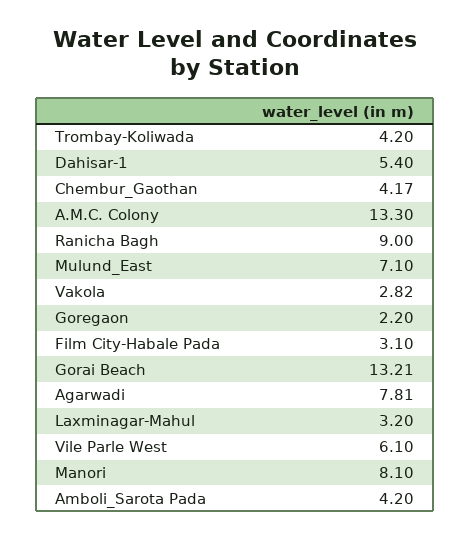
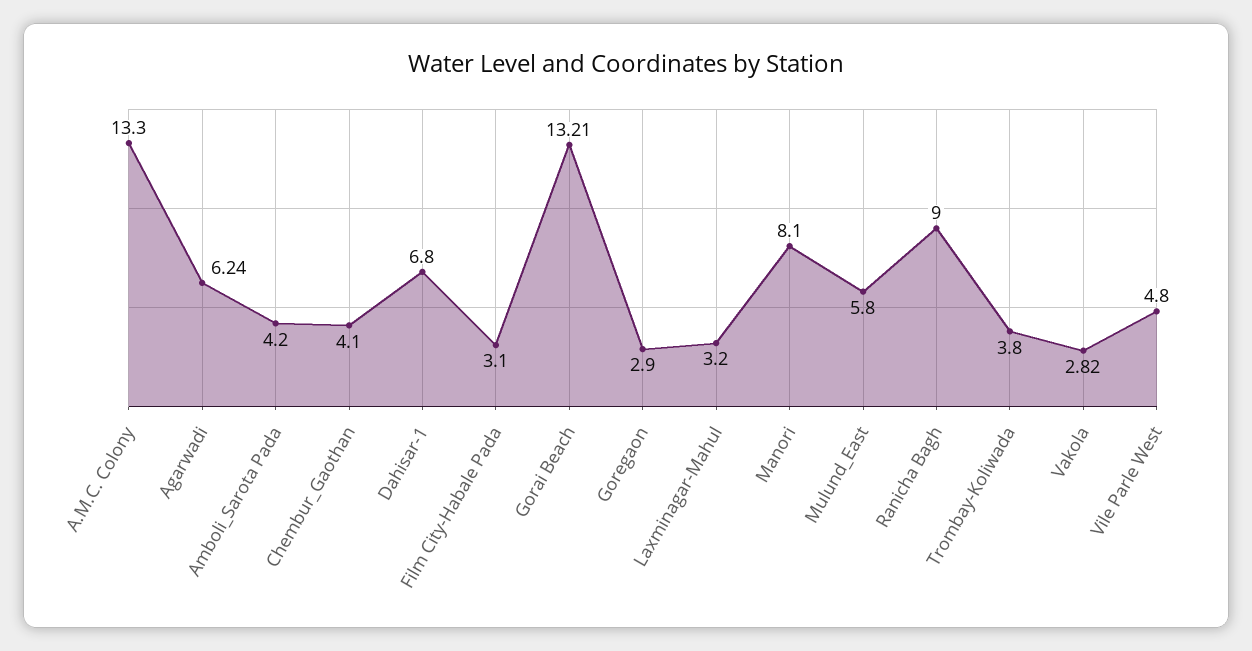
  {
-   "Trombay-Koliwada": 4.2,
+   "Trombay-Koliwada": 3.8,
-   "Dahisar-1": 5.4,
+   "Dahisar-1": 6.8,
-   "Chembur_Gaothan": 4.17,
+   "Chembur_Gaothan": 4.1,
    "A.M.C. Colony": 13.3,
    "Ranicha Bagh": 9,
-   "Mulund_East": 7.1,
+   "Mulund_East": 5.8,
    "Vakola": 2.82,
-   "Goregaon": 2.2,
+   "Goregaon": 2.9,
    "Film City-Habale Pada": 3.1,
    "Gorai Beach": 13.21,
-   "Agarwadi": 7.81,
+   "Agarwadi": 6.24,
    "Laxminagar-Mahul": 3.2,
-   "Vile Parle West": 6.1,
+   "Vile Parle West": 4.8,
    "Manori": 8.1,
    "Amboli_Sarota Pada": 4.2
  }

